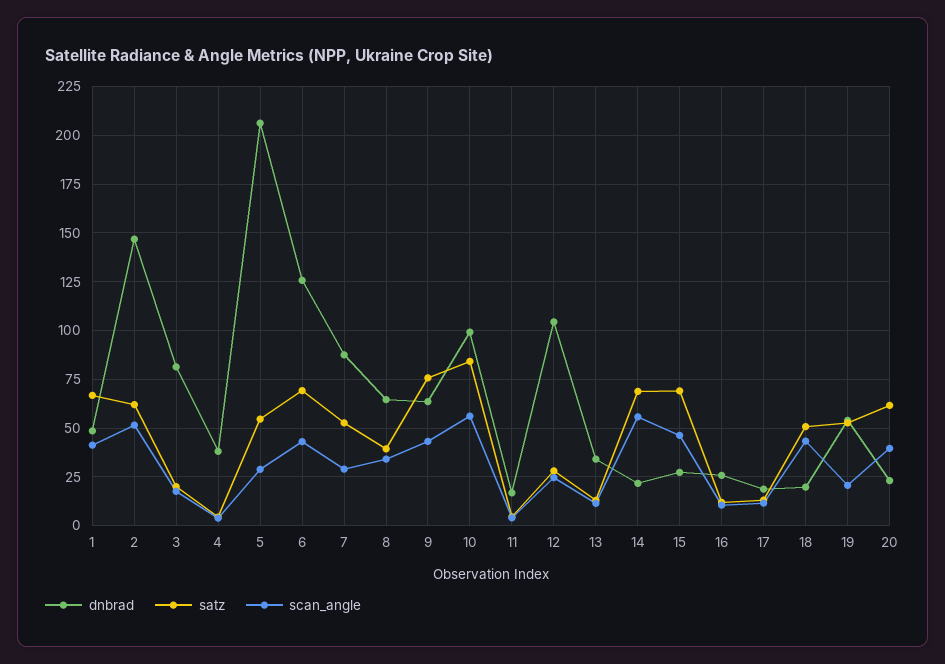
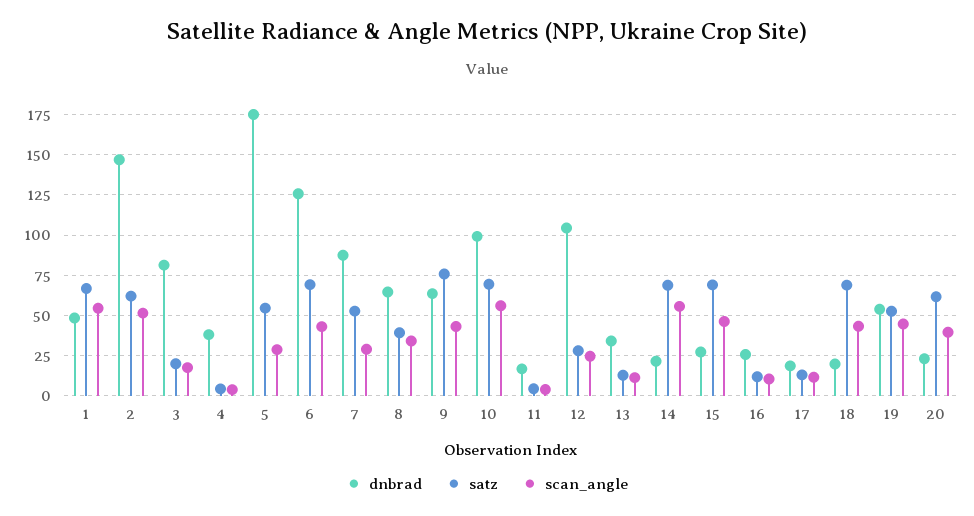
  {
    "dnbrad": {
      "1": 50,
      "2": 145,
      "3": 80,
      "4": 40,
-     "5": 205,
+     "5": 175,
      "6": 125,
      "7": 90,
      "8": 65,
      "9": 65,
      "10": 100,
      "11": 15,
      "12": 105,
      "13": 35,
      "14": 20,
      "15": 25,
      "16": 25,
      "17": 20,
      "18": 20,
      "19": 55,
      "20": 25
    },
    "satz": {
      "1": 65,
      "2": 60,
      "3": 20,
      "4": 5,
      "5": 55,
      "6": 70,
      "7": 55,
      "8": 40,
      "9": 75,
-     "10": 85,
+     "10": 70,
      "11": 5,
      "12": 30,
      "13": 15,
      "14": 70,
      "15": 70,
      "16": 10,
      "17": 15,
-     "18": 50,
+     "18": 70,
      "19": 55,
      "20": 60
    },
    "scan_angle": {
-     "1": 40,
+     "1": 55,
      "2": 50,
      "3": 20,
      "4": 5,
      "5": 30,
      "6": 45,
      "7": 30,
      "8": 35,
      "9": 45,
      "10": 55,
      "11": 5,
      "12": 25,
      "13": 10,
      "14": 55,
      "15": 45,
      "16": 10,
      "17": 10,
      "18": 45,
-     "19": 20,
+     "19": 45,
      "20": 40
    }
  }

